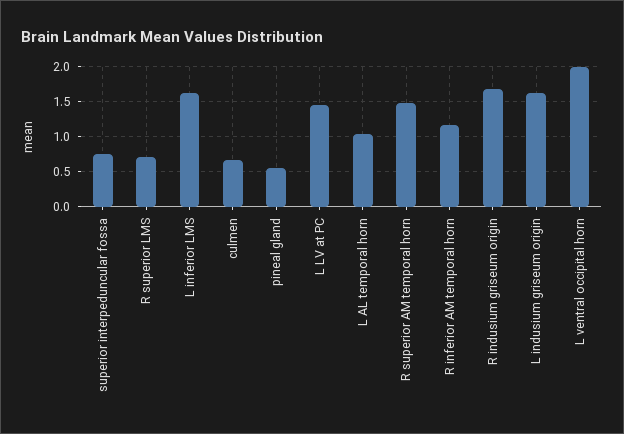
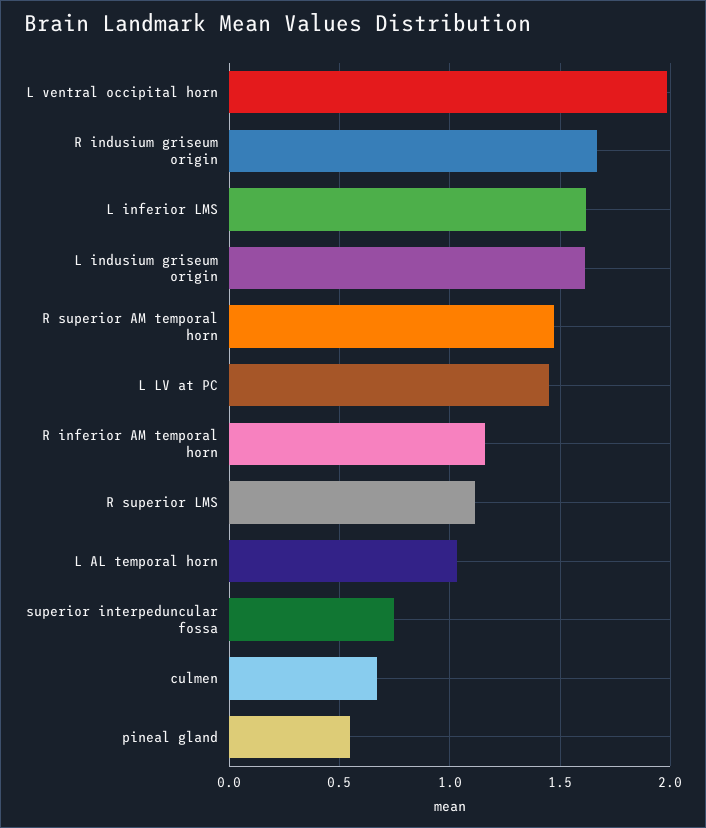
  {
    "superior interpeduncular fossa": 0.75,
-   "R superior LMS": 0.7,
+   "R superior LMS": 1.1,
    "L inferior LMS": 1.6,
    "culmen": 0.65,
    "pineal gland": 0.55,
    "L LV at PC": 1.45,
    "L AL temporal horn": 1.05,
    "R superior AM temporal horn": 1.45,
    "R inferior AM temporal horn": 1.15,
    "R indusium griseum origin": 1.65,
    "L indusium griseum origin": 1.6,
    "L ventral occipital horn": 2
  }

